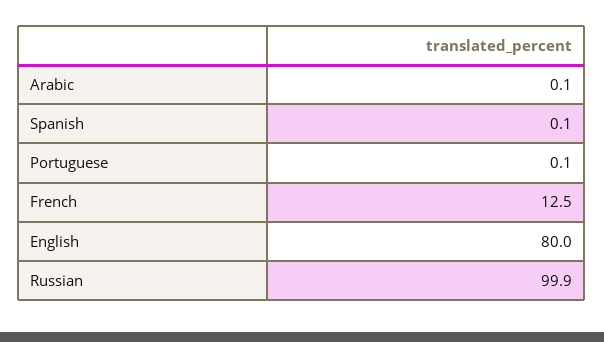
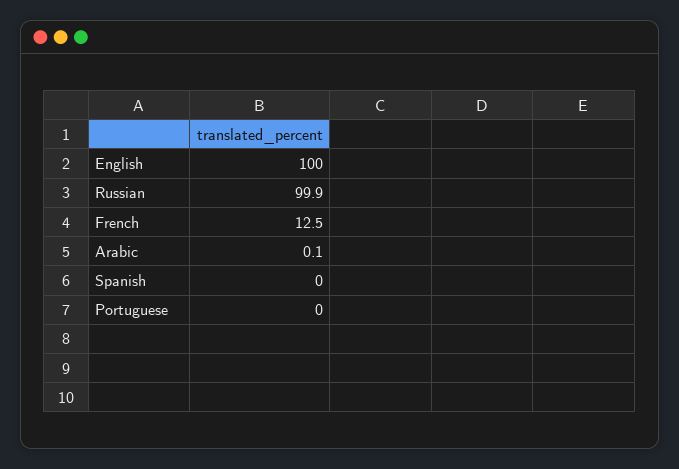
  {
    "Arabic": 0.1,
-   "Spanish": 0.1,
+   "Spanish": 0,
-   "Portuguese": 0.1,
+   "Portuguese": 0,
    "French": 12.5,
-   "English": 80,
+   "English": 100,
    "Russian": 99.9
  }

